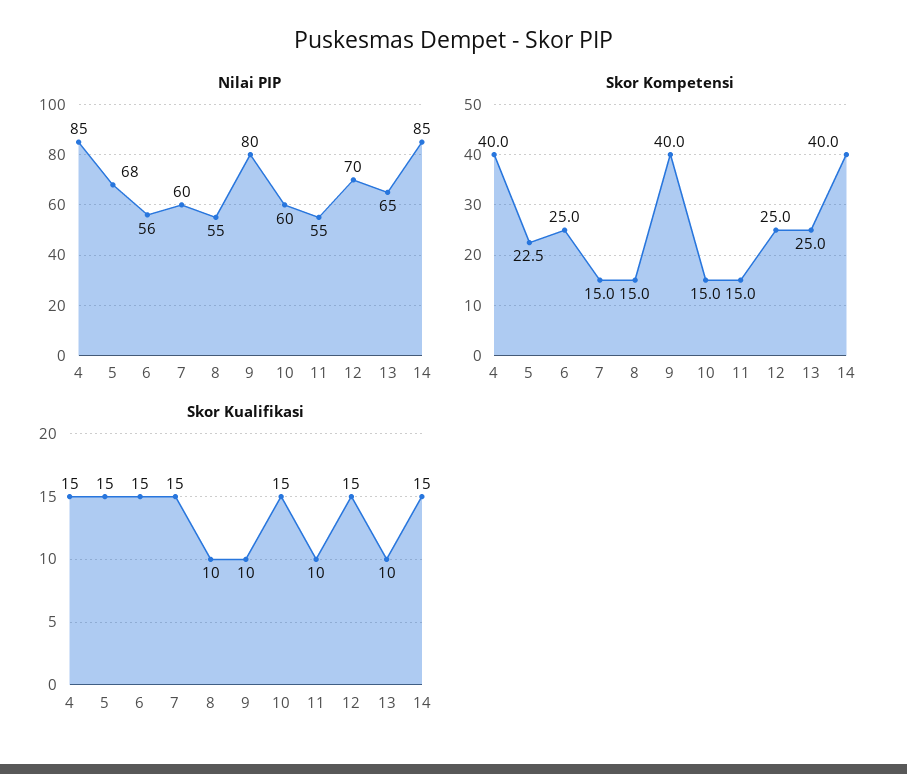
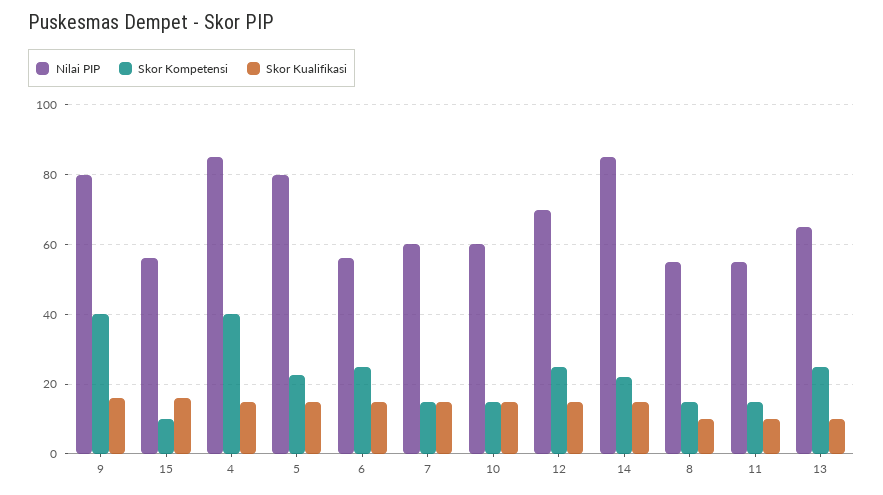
  {
    "Nilai PIP": {
      "4": 85,
-     "5": 68,
+     "5": 80,
      "6": 56,
      "7": 60,
      "8": 55,
      "9": 80,
      "10": 60,
      "11": 55,
      "12": 70,
      "13": 65,
-     "14": 85
+     "14": 85,
+     "15": 56
    },
    "Skor Kompetensi": {
      "4": 40,
      "5": 22.5,
      "6": 25,
      "7": 15,
      "8": 15,
      "9": 40,
      "10": 15,
      "11": 15,
      "12": 25,
      "13": 25,
-     "14": 40
+     "14": 22,
+     "15": 10
    },
    "Skor Kualifikasi": {
      "4": 15,
      "5": 15,
      "6": 15,
      "7": 15,
      "8": 10,
-     "9": 10,
+     "9": 16,
      "10": 15,
      "11": 10,
      "12": 15,
      "13": 10,
-     "14": 15
+     "14": 15,
+     "15": 16
    }
  }

